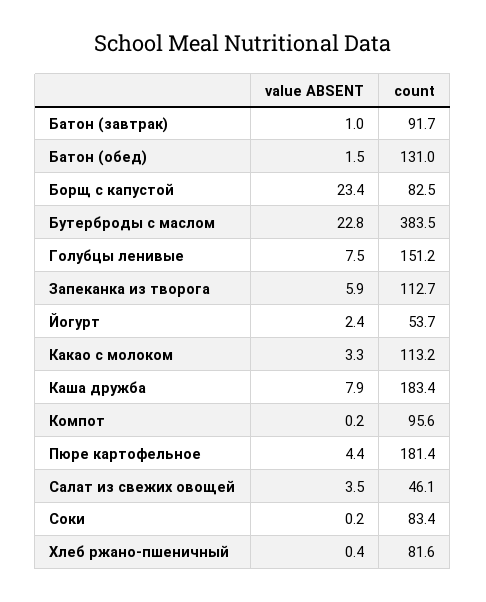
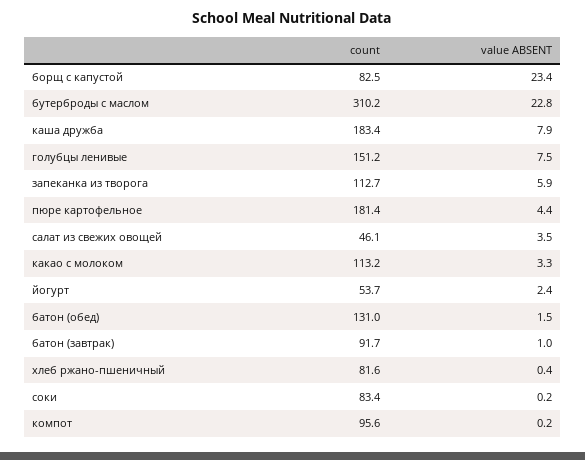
  {
    "value ABSENT": {
      "Батон (завтрак)": 1,
      "Батон (обед)": 1.5,
      "Борщ с капустой": 23.4,
      "Бутерброды с маслом": 22.8,
      "Голубцы ленивые": 7.5,
      "Запеканка из творога": 5.9,
      "Йогурт": 2.4,
      "Какао с молоком": 3.3,
      "Каша дружба": 7.9,
      "Компот": 0.2,
      "Пюре картофельное": 4.4,
      "Салат из свежих овощей": 3.5,
      "Соки": 0.2,
      "Хлеб ржано-пшеничный": 0.4
    },
    "count": {
      "Батон (завтрак)": 91.7,
      "Батон (обед)": 131,
      "Борщ с капустой": 82.5,
-     "Бутерброды с маслом": 383.5,
+     "Бутерброды с маслом": 310.2,
      "Голубцы ленивые": 151.2,
      "Запеканка из творога": 112.7,
      "Йогурт": 53.7,
      "Какао с молоком": 113.2,
      "Каша дружба": 183.4,
      "Компот": 95.6,
      "Пюре картофельное": 181.4,
      "Салат из свежих овощей": 46.1,
      "Соки": 83.4,
      "Хлеб ржано-пшеничный": 81.6
    }
  }

